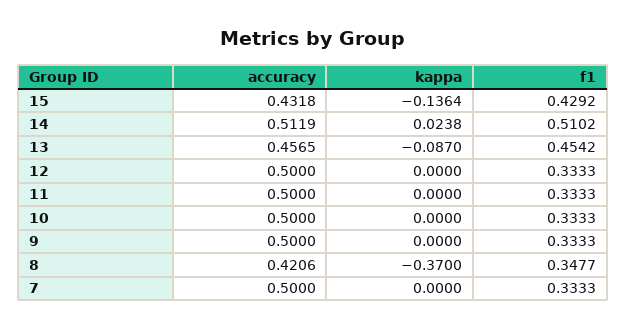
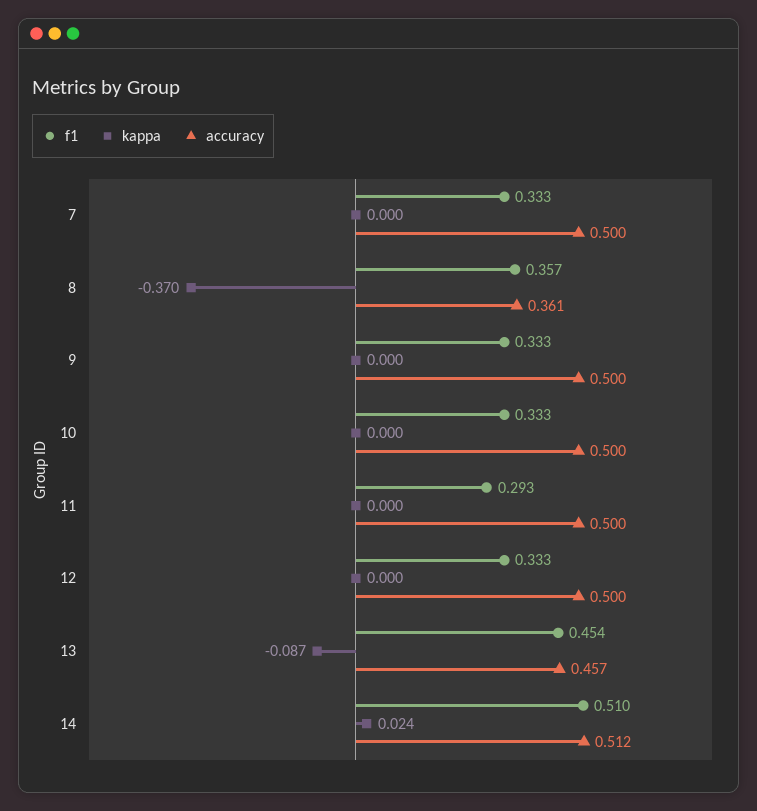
  {
    "accuracy": {
-     "15": 0.4318,
      "14": 0.5119,
      "13": 0.4565,
      "12": 0.5,
      "11": 0.5,
      "10": 0.5,
      "9": 0.5,
-     "8": 0.4206,
+     "8": 0.361,
      "7": 0.5
    },
    "kappa": {
-     "15": -0.1364,
      "14": 0.0238,
      "13": -0.087,
      "12": 0,
      "11": 0,
      "10": 0,
      "9": 0,
      "8": -0.37,
      "7": 0
    },
    "f1": {
-     "15": 0.4292,
      "14": 0.5102,
      "13": 0.4542,
      "12": 0.3333,
-     "11": 0.3333,
+     "11": 0.293,
      "10": 0.3333,
      "9": 0.3333,
-     "8": 0.3477,
+     "8": 0.357,
      "7": 0.3333
    }
  }

